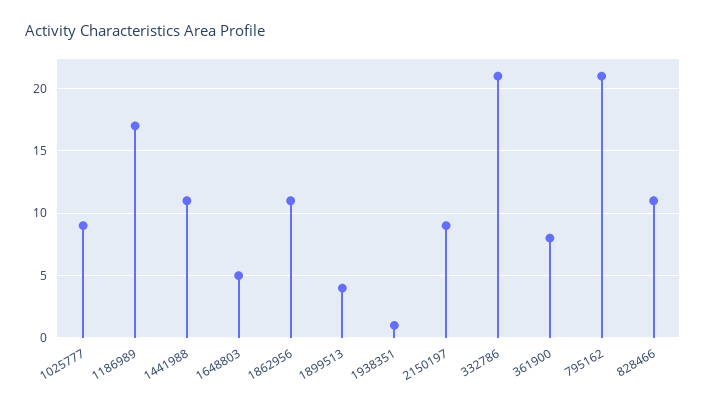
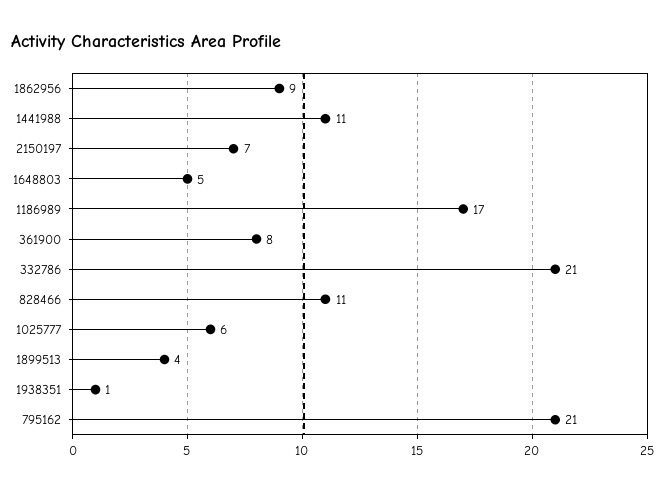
  {
-   "1025777": 9,
+   "1025777": 6,
    "1186989": 17,
    "1441988": 11,
    "1648803": 5,
-   "1862956": 11,
+   "1862956": 9,
    "1899513": 4,
    "1938351": 1,
-   "2150197": 9,
+   "2150197": 7,
    "332786": 21,
    "361900": 8,
    "795162": 21,
    "828466": 11
  }

